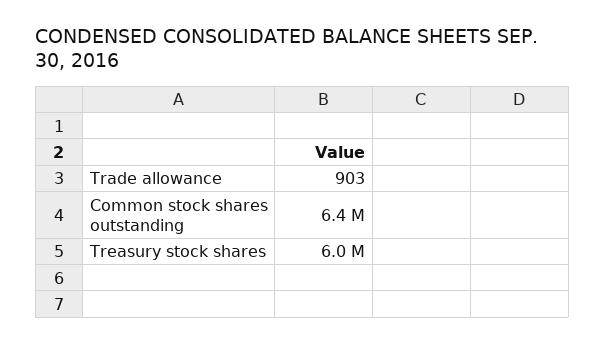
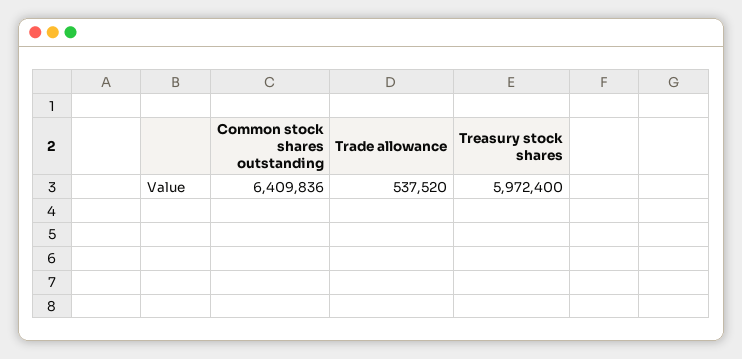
  {
-   "Trade allowance": 903,
+   "Trade allowance": 537520,
    "Common stock shares outstanding": 6409836,
    "Treasury stock shares": 5972400
  }

